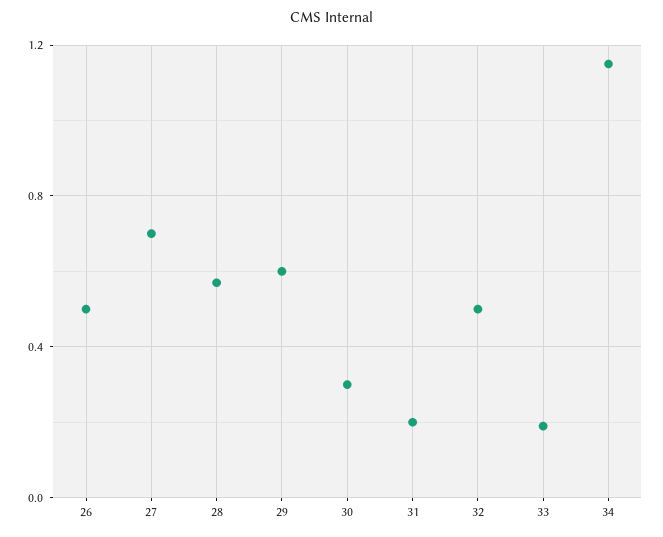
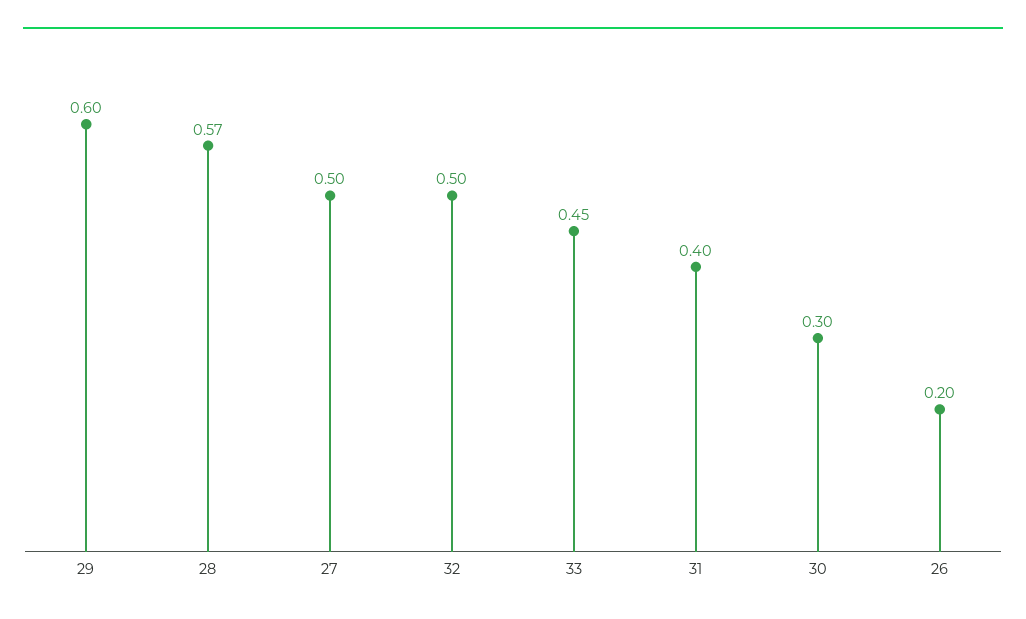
  {
-   "26": 0.5,
+   "26": 0.2,
-   "27": 0.7,
+   "27": 0.5,
    "28": 0.57,
    "29": 0.6,
    "30": 0.3,
-   "31": 0.2,
+   "31": 0.4,
    "32": 0.5,
-   "33": 0.2,
+   "33": 0.45
-   "34": 1.15
  }

